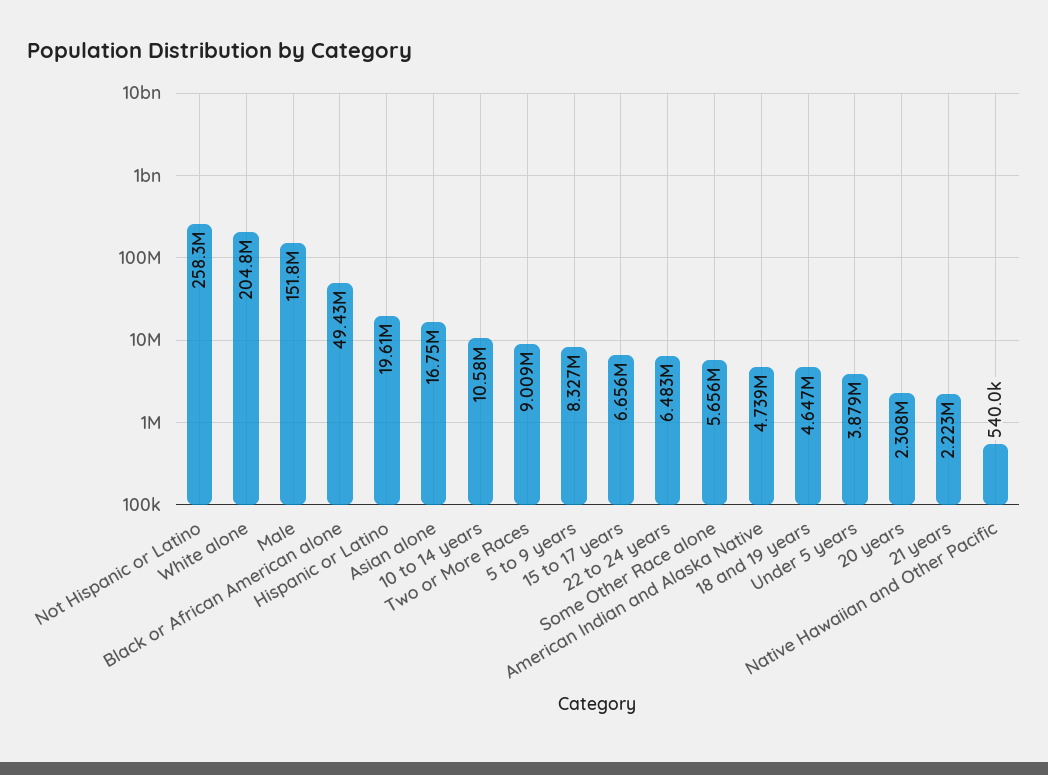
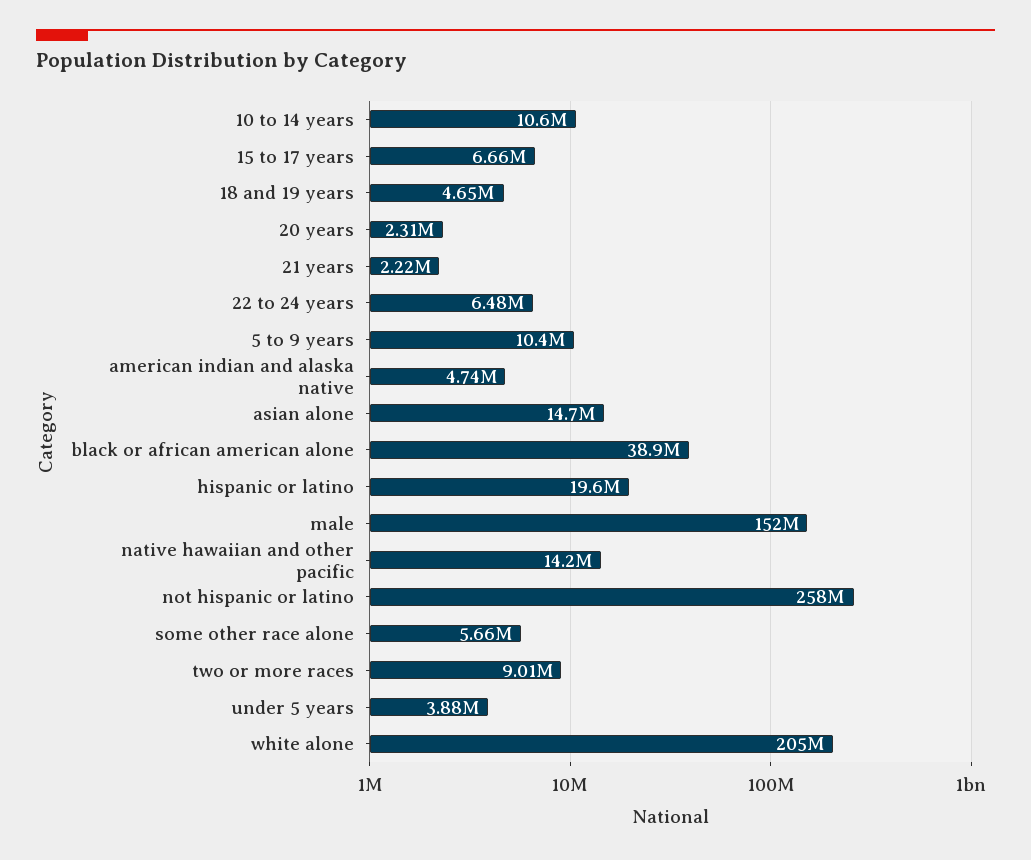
  {
    "Not Hispanic or Latino": 258300000,
    "White alone": 204800000,
    "Male": 151800000,
-   "Black or African American alone": 49430000,
+   "Black or African American alone": 38900000,
    "Hispanic or Latino": 19610000,
-   "Asian alone": 16750000,
+   "Asian alone": 14700000,
    "10 to 14 years": 10580000,
    "Two or More Races": 9009000,
-   "5 to 9 years": 8327000,
+   "5 to 9 years": 10400000,
    "15 to 17 years": 6656000,
    "22 to 24 years": 6483000,
    "Some Other Race alone": 5656000,
    "American Indian and Alaska Native": 4739000,
    "18 and 19 years": 4647000,
    "Under 5 years": 3879000,
    "20 years": 2308000,
    "21 years": 2223000,
-   "Native Hawaiian and Other Pacific": 540000
+   "Native Hawaiian and Other Pacific": 14200000
  }

